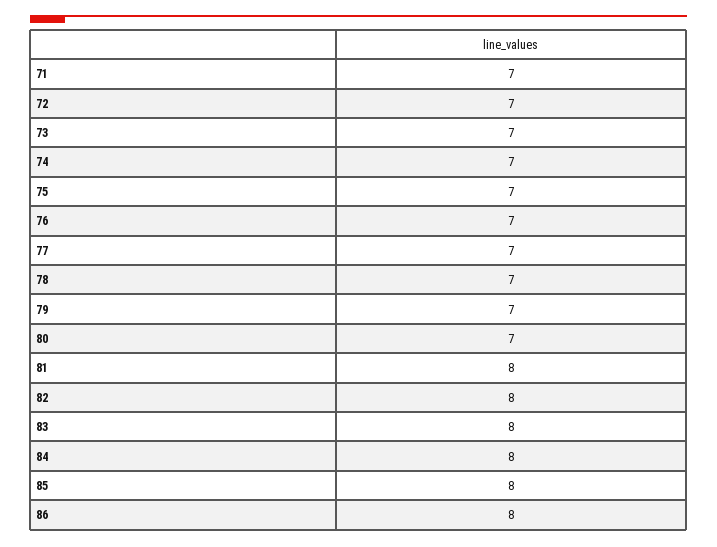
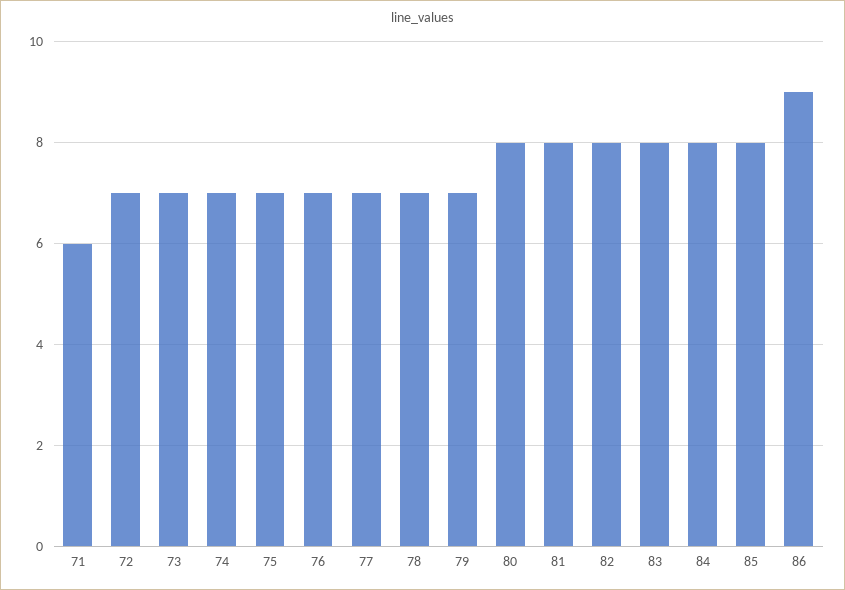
  {
-   "71": 7,
+   "71": 6,
    "72": 7,
    "73": 7,
    "74": 7,
    "75": 7,
    "76": 7,
    "77": 7,
    "78": 7,
    "79": 7,
-   "80": 7,
+   "80": 8,
    "81": 8,
    "82": 8,
    "83": 8,
    "84": 8,
    "85": 8,
-   "86": 8
+   "86": 9
  }

